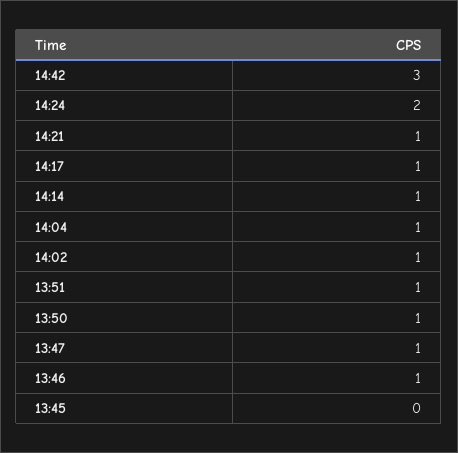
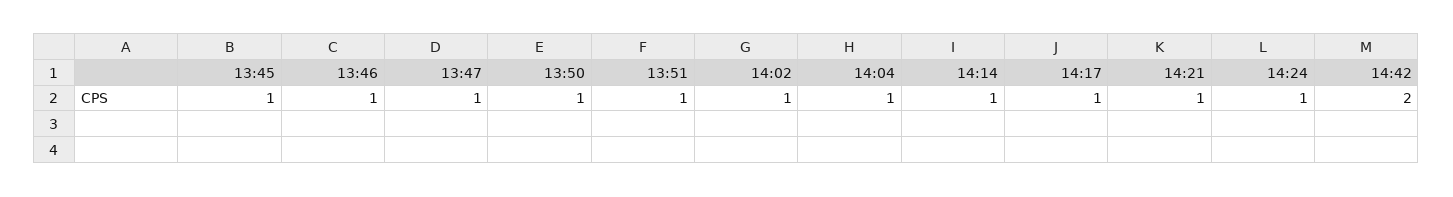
  {
-   "14:42": 3,
+   "14:42": 2,
-   "14:24": 2,
+   "14:24": 1,
    "14:21": 1,
    "14:17": 1,
    "14:14": 1,
    "14:04": 1,
    "14:02": 1,
    "13:51": 1,
    "13:50": 1,
    "13:47": 1,
    "13:46": 1,
-   "13:45": 0
+   "13:45": 1
  }

